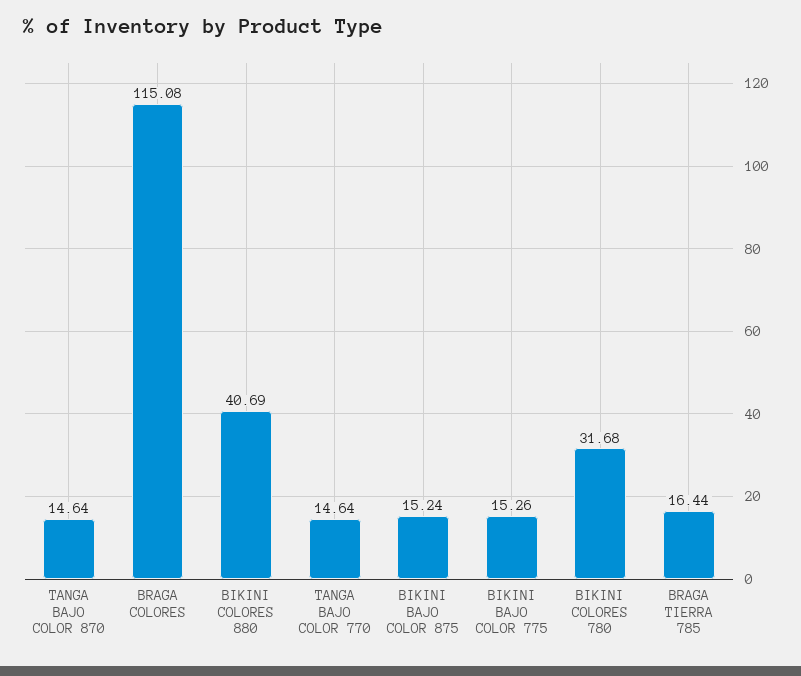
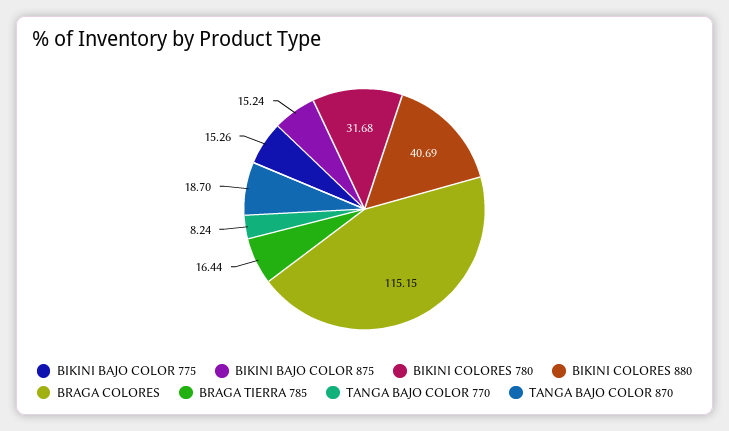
  {
-   "TANGA BAJO COLOR 870": 14.64,
+   "TANGA BAJO COLOR 870": 18.7,
-   "BRAGA COLORES": 115.08,
+   "BRAGA COLORES": 115.15,
    "BIKINI COLORES 880": 40.69,
-   "TANGA BAJO COLOR 770": 14.64,
+   "TANGA BAJO COLOR 770": 8.24,
    "BIKINI BAJO COLOR 875": 15.24,
    "BIKINI BAJO COLOR 775": 15.26,
    "BIKINI COLORES 780": 31.68,
    "BRAGA TIERRA 785": 16.44
  }

